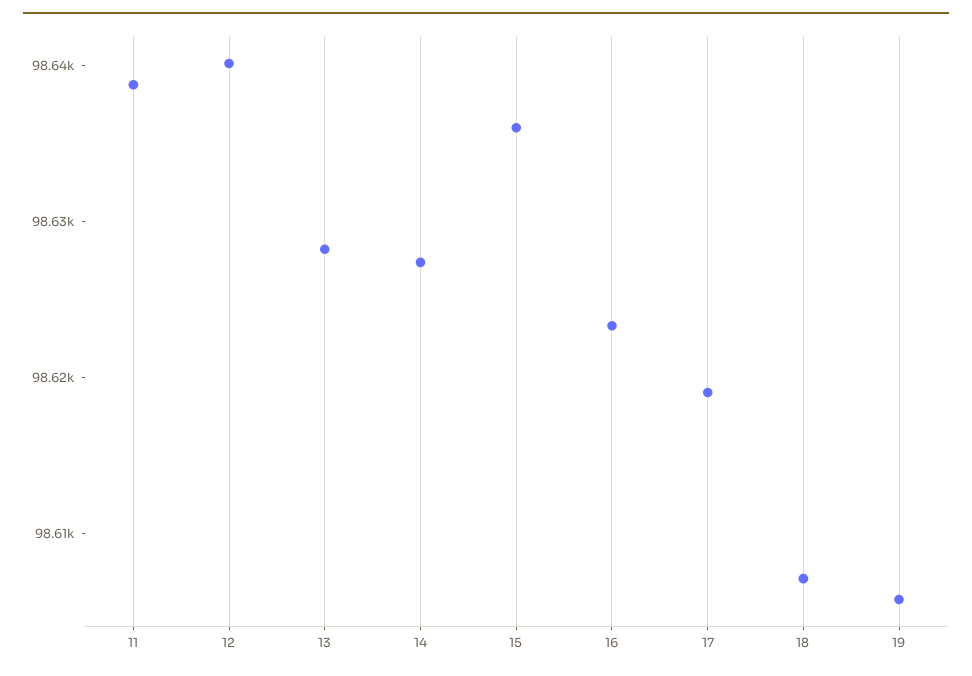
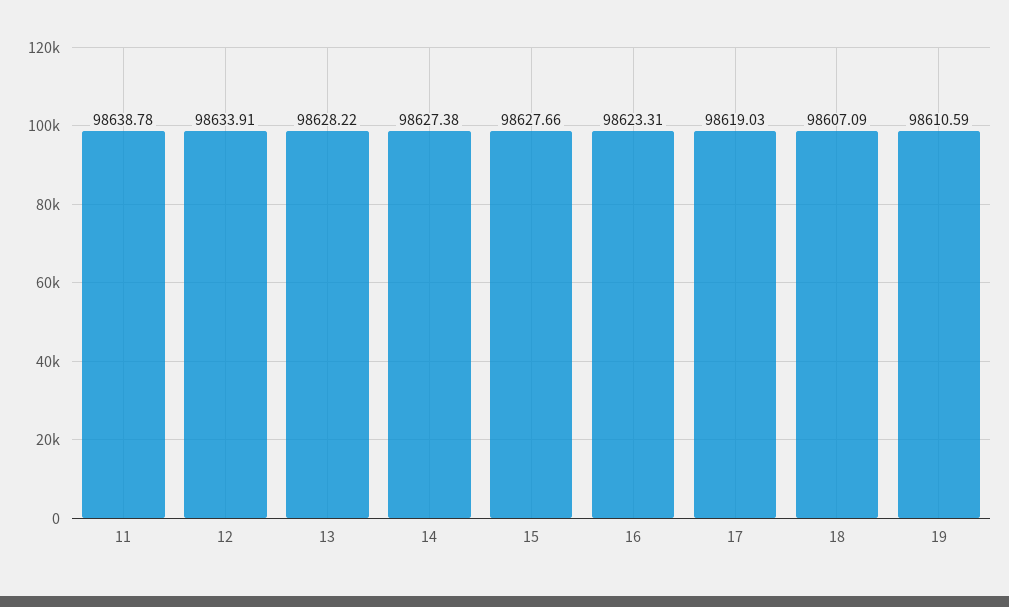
  {
    "11": 98638.78,
-   "12": 98640,
+   "12": 98633.91,
    "13": 98628.22,
    "14": 98627.38,
-   "15": 98636,
+   "15": 98627.66,
    "16": 98623.31,
    "17": 98619.03,
    "18": 98607.09,
-   "19": 98606
+   "19": 98610.59
  }

